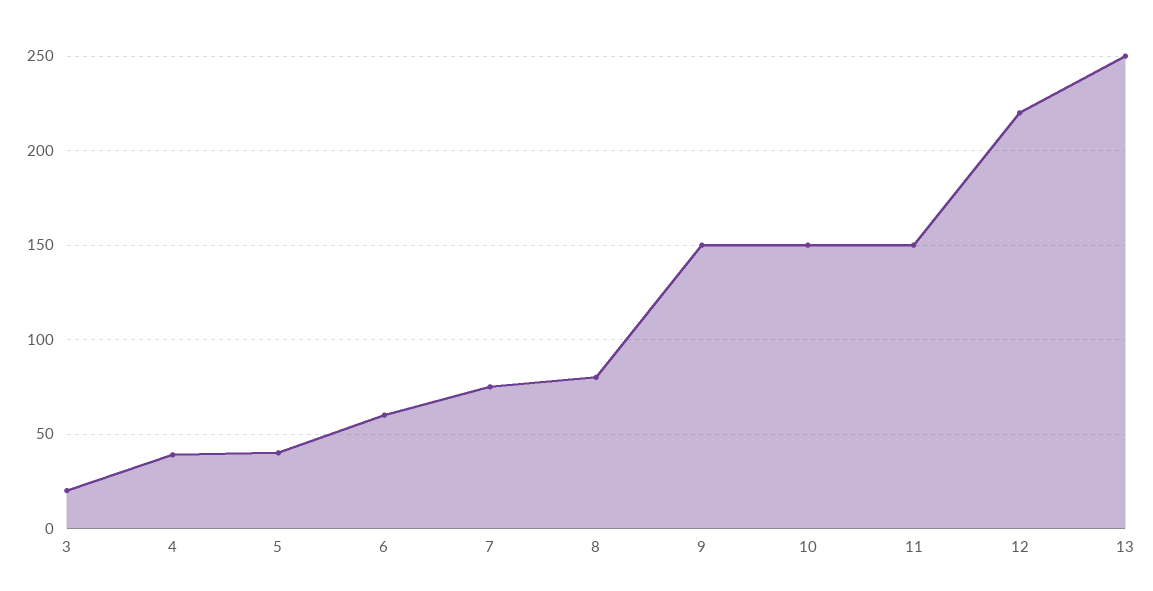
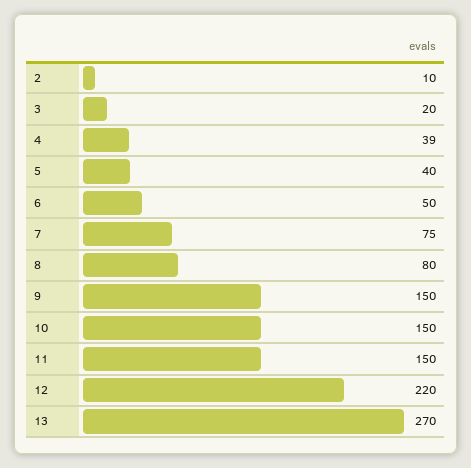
  {
    "3": 20,
    "4": 39,
    "5": 40,
-   "6": 60,
+   "6": 50,
    "7": 75,
    "8": 80,
    "9": 150,
    "10": 150,
    "11": 150,
    "12": 220,
-   "13": 250
+   "13": 270,
+   "2": 10
  }

